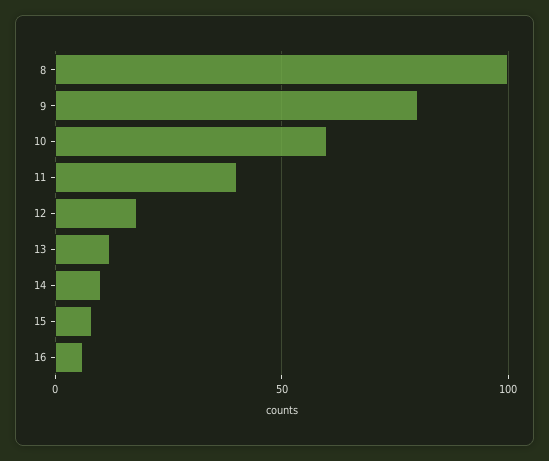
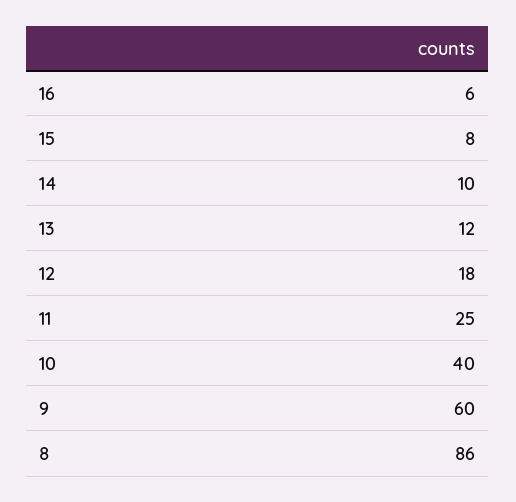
  {
-   "8": 100,
+   "8": 86,
-   "9": 80,
+   "9": 60,
-   "10": 60,
+   "10": 40,
-   "11": 40,
+   "11": 25,
    "12": 18,
    "13": 12,
    "14": 10,
    "15": 8,
    "16": 6
  }

